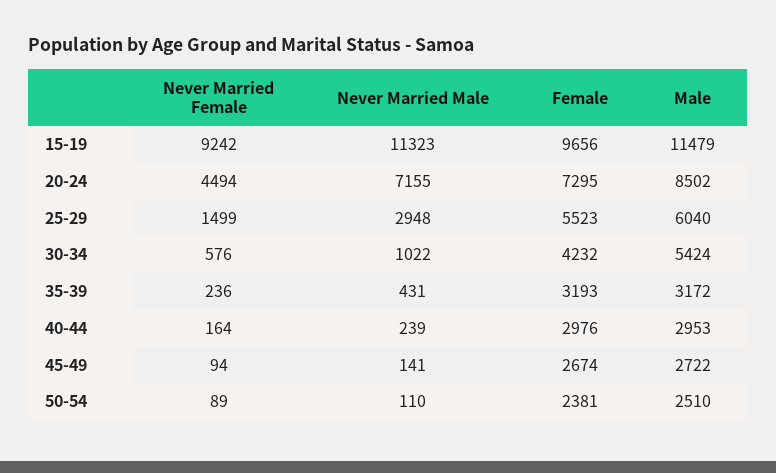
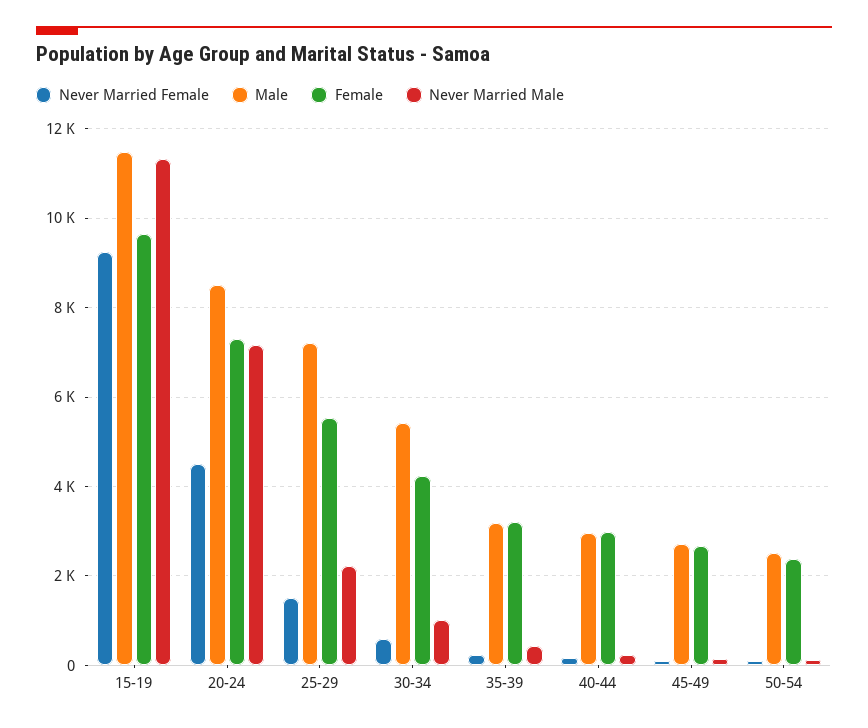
  {
    "Never Married Female": {
      "15-19": 9242,
      "20-24": 4494,
      "25-29": 1499,
      "30-34": 576,
      "35-39": 236,
      "40-44": 164,
      "45-49": 94,
      "50-54": 89
    },
    "Never Married Male": {
      "15-19": 11323,
      "20-24": 7155,
-     "25-29": 2948,
+     "25-29": 2200,
      "30-34": 1022,
      "35-39": 431,
      "40-44": 239,
      "45-49": 141,
      "50-54": 110
    },
    "Female": {
      "15-19": 9656,
      "20-24": 7295,
      "25-29": 5523,
      "30-34": 4232,
      "35-39": 3193,
      "40-44": 2976,
      "45-49": 2674,
      "50-54": 2381
    },
    "Male": {
      "15-19": 11479,
      "20-24": 8502,
-     "25-29": 6040,
+     "25-29": 7200,
      "30-34": 5424,
      "35-39": 3172,
      "40-44": 2953,
      "45-49": 2722,
      "50-54": 2510
    }
  }

